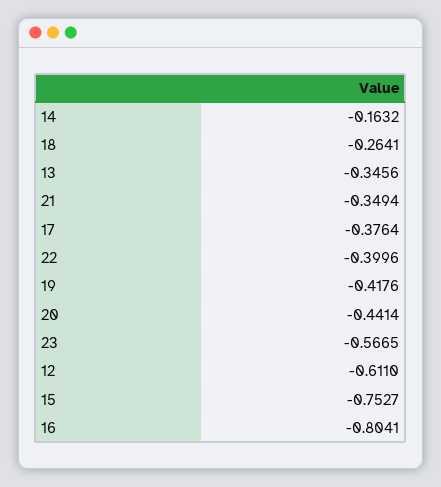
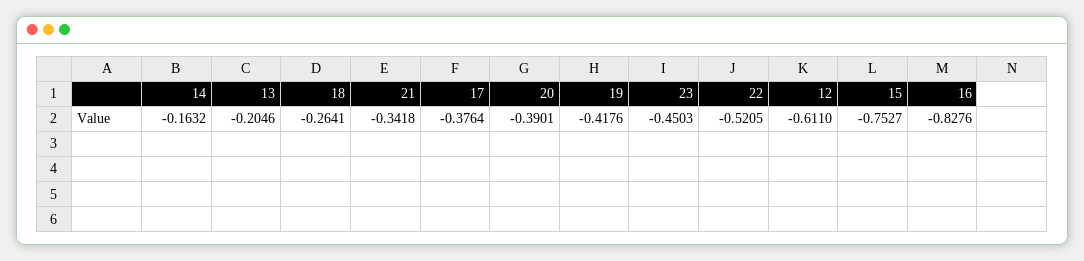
  {
    "14": -0.1632,
    "18": -0.2641,
-   "13": -0.3456,
+   "13": -0.2046,
-   "21": -0.3494,
+   "21": -0.3418,
    "17": -0.3764,
-   "22": -0.3996,
+   "22": -0.5205,
    "19": -0.4176,
-   "20": -0.4414,
+   "20": -0.3901,
-   "23": -0.5665,
+   "23": -0.4503,
    "12": -0.611,
    "15": -0.7527,
-   "16": -0.8041
+   "16": -0.8276
  }

